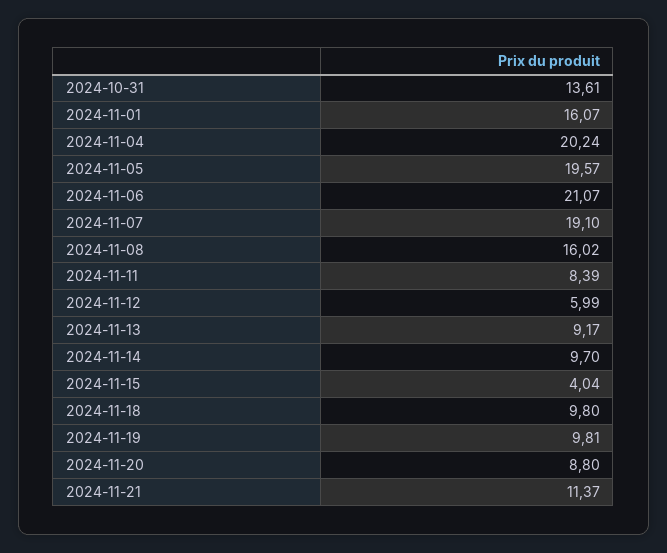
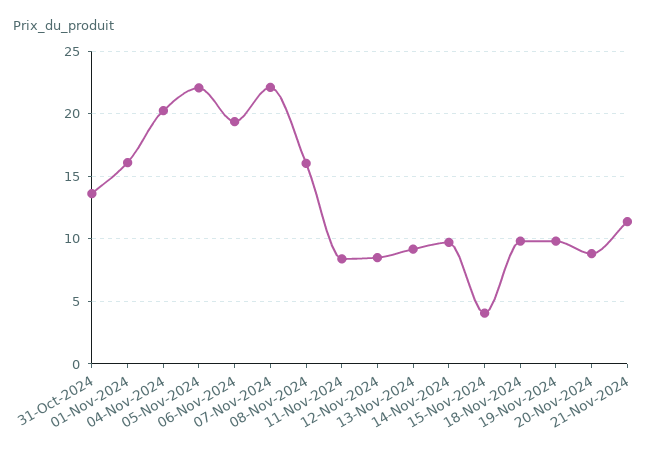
  {
    "2024-10-31": 13.61,
    "2024-11-01": 16.07,
    "2024-11-04": 20.24,
-   "2024-11-05": 19.57,
+   "2024-11-05": 22,
-   "2024-11-06": 21.07,
+   "2024-11-06": 19.5,
-   "2024-11-07": 19.1,
+   "2024-11-07": 22,
    "2024-11-08": 16.02,
    "2024-11-11": 8.39,
-   "2024-11-12": 5.99,
+   "2024-11-12": 8.5,
    "2024-11-13": 9.17,
    "2024-11-14": 9.7,
    "2024-11-15": 4.04,
    "2024-11-18": 9.8,
    "2024-11-19": 9.81,
    "2024-11-20": 8.8,
    "2024-11-21": 11.37
  }

